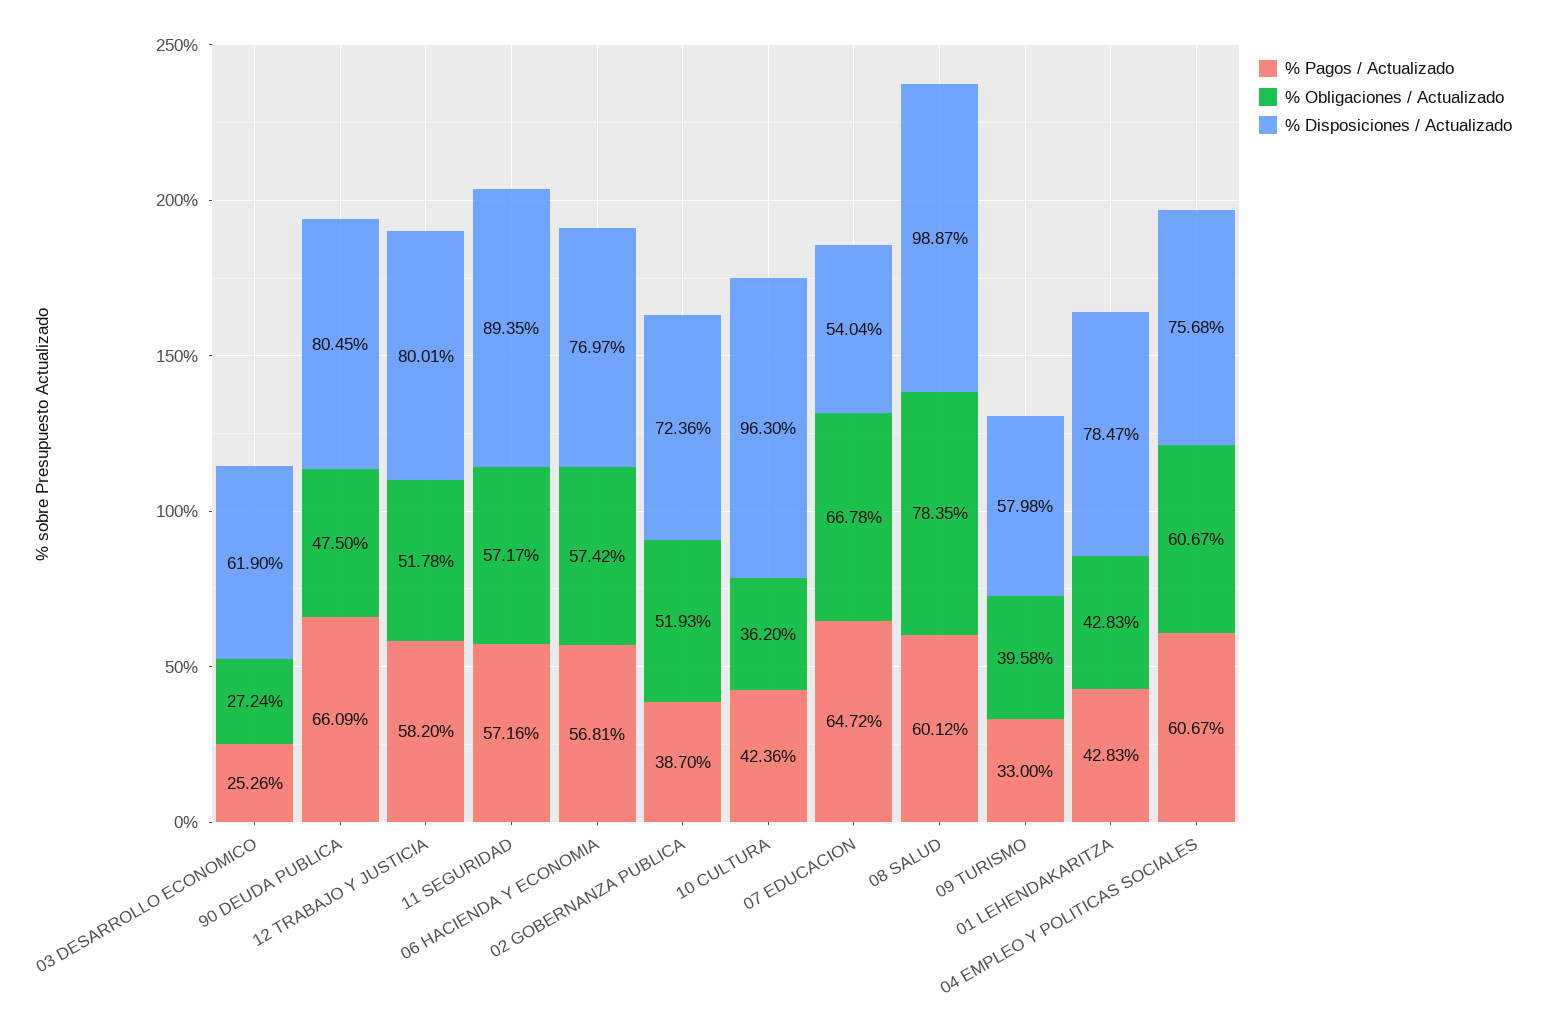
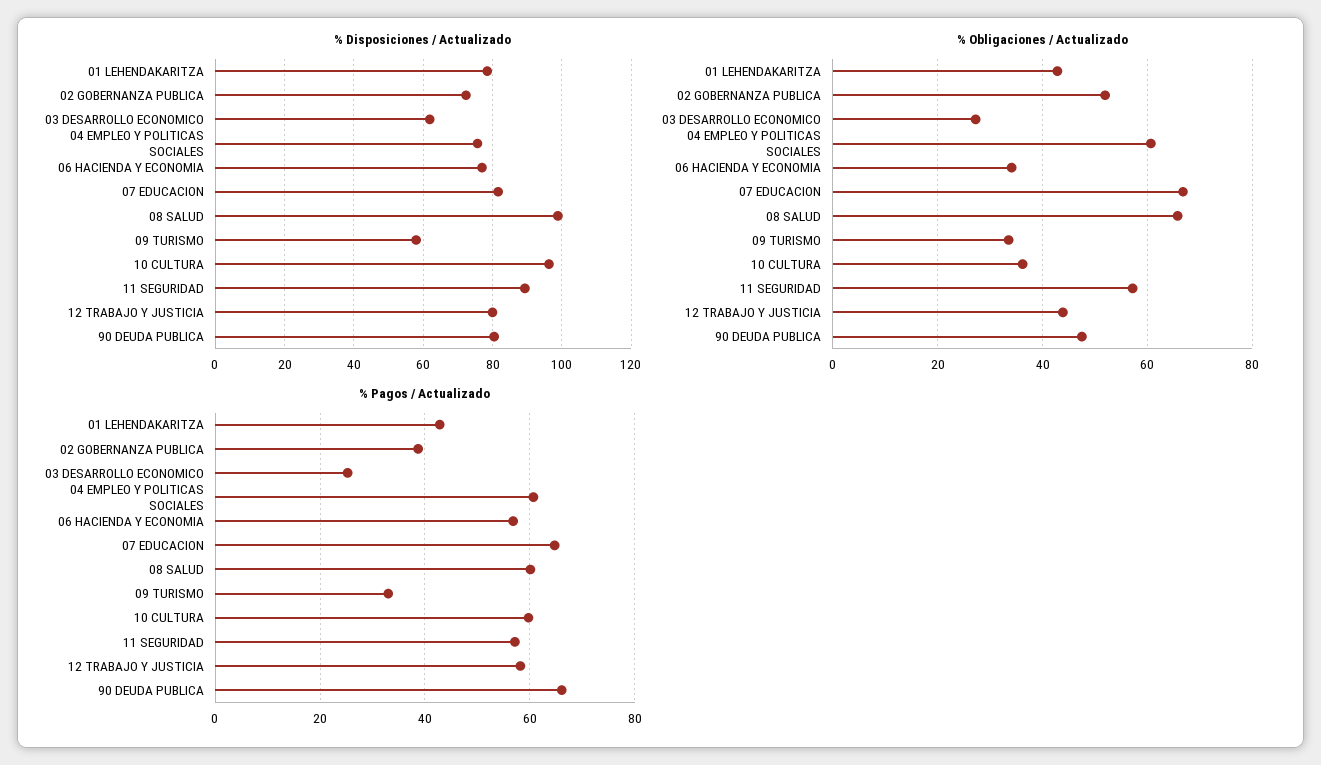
  {
    "% Pagos / Actualizado": {
      "03 DESARROLLO ECONOMICO": 25.26,
      "90 DEUDA PUBLICA": 66.09,
      "12 TRABAJO Y JUSTICIA": 58.2,
      "11 SEGURIDAD": 57.16,
      "06 HACIENDA Y ECONOMIA": 56.81,
      "02 GOBERNANZA PUBLICA": 38.7,
-     "10 CULTURA": 42.36,
+     "10 CULTURA": 60,
      "07 EDUCACION": 64.72,
      "08 SALUD": 60.12,
      "09 TURISMO": 33,
      "01 LEHENDAKARITZA": 42.83,
      "04 EMPLEO Y POLITICAS SOCIALES": 60.67
    },
    "% Obligaciones / Actualizado": {
      "03 DESARROLLO ECONOMICO": 27.24,
      "90 DEUDA PUBLICA": 47.5,
-     "12 TRABAJO Y JUSTICIA": 51.78,
+     "12 TRABAJO Y JUSTICIA": 44,
      "11 SEGURIDAD": 57.17,
-     "06 HACIENDA Y ECONOMIA": 57.42,
+     "06 HACIENDA Y ECONOMIA": 34,
      "02 GOBERNANZA PUBLICA": 51.93,
      "10 CULTURA": 36.2,
      "07 EDUCACION": 66.78,
-     "08 SALUD": 78.35,
+     "08 SALUD": 66,
-     "09 TURISMO": 39.58,
+     "09 TURISMO": 34,
      "01 LEHENDAKARITZA": 42.83,
      "04 EMPLEO Y POLITICAS SOCIALES": 60.67
    },
    "% Disposiciones / Actualizado": {
      "03 DESARROLLO ECONOMICO": 61.9,
      "90 DEUDA PUBLICA": 80.45,
      "12 TRABAJO Y JUSTICIA": 80.01,
      "11 SEGURIDAD": 89.35,
      "06 HACIENDA Y ECONOMIA": 76.97,
      "02 GOBERNANZA PUBLICA": 72.36,
      "10 CULTURA": 96.3,
-     "07 EDUCACION": 54.04,
+     "07 EDUCACION": 82,
      "08 SALUD": 98.87,
      "09 TURISMO": 57.98,
      "01 LEHENDAKARITZA": 78.47,
      "04 EMPLEO Y POLITICAS SOCIALES": 75.68
    }
  }

